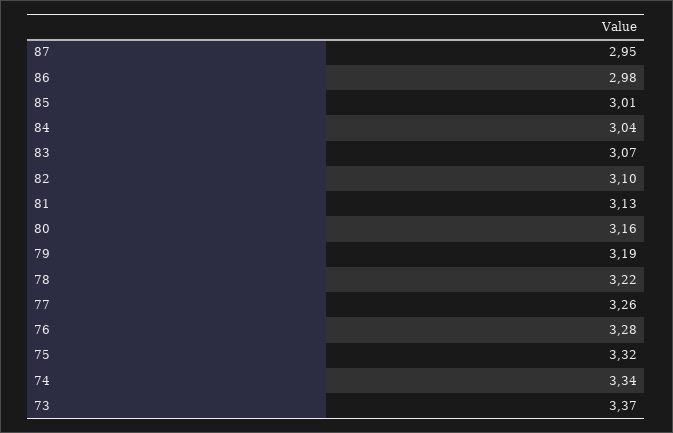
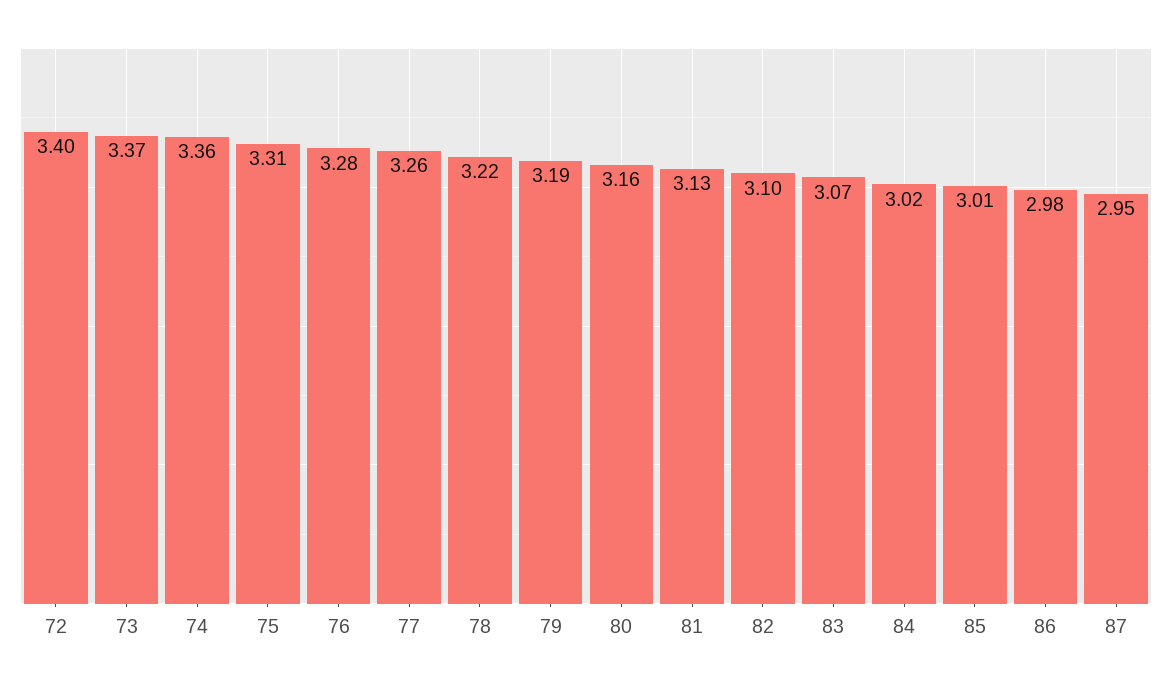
  {
    "87": 2.95,
    "86": 2.98,
    "85": 3.01,
-   "84": 3.04,
+   "84": 3.02,
    "83": 3.07,
    "82": 3.1,
    "81": 3.13,
    "80": 3.16,
    "79": 3.19,
    "78": 3.22,
    "77": 3.26,
    "76": 3.28,
-   "75": 3.32,
+   "75": 3.31,
-   "74": 3.34,
+   "74": 3.36,
-   "73": 3.37
+   "73": 3.37,
+   "72": 3.4
  }

